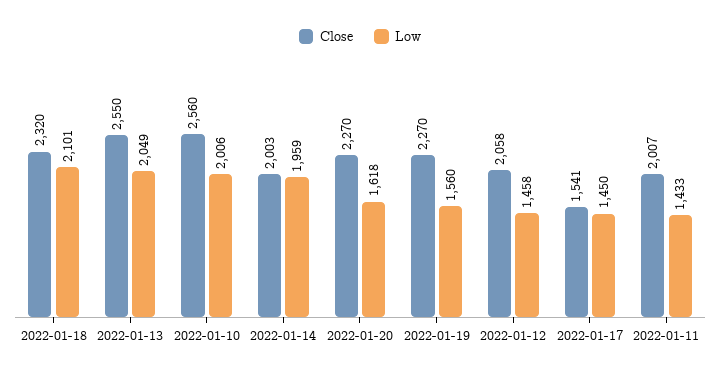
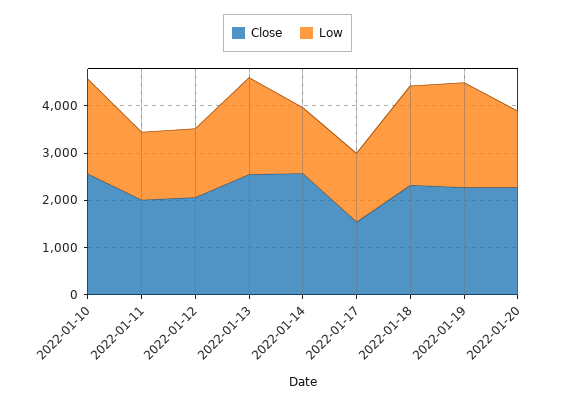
  {
    "Close": {
      "2022-01-18": 2320,
      "2022-01-13": 2550,
      "2022-01-10": 2560,
-     "2022-01-14": 2003,
+     "2022-01-14": 2600,
      "2022-01-20": 2270,
      "2022-01-19": 2270,
      "2022-01-12": 2058,
      "2022-01-17": 1541,
      "2022-01-11": 2007
    },
    "Low": {
      "2022-01-18": 2101,
      "2022-01-13": 2049,
      "2022-01-10": 2006,
-     "2022-01-14": 1959,
+     "2022-01-14": 1400,
      "2022-01-20": 1618,
-     "2022-01-19": 1560,
+     "2022-01-19": 2200,
      "2022-01-12": 1458,
      "2022-01-17": 1450,
      "2022-01-11": 1433
    }
  }

